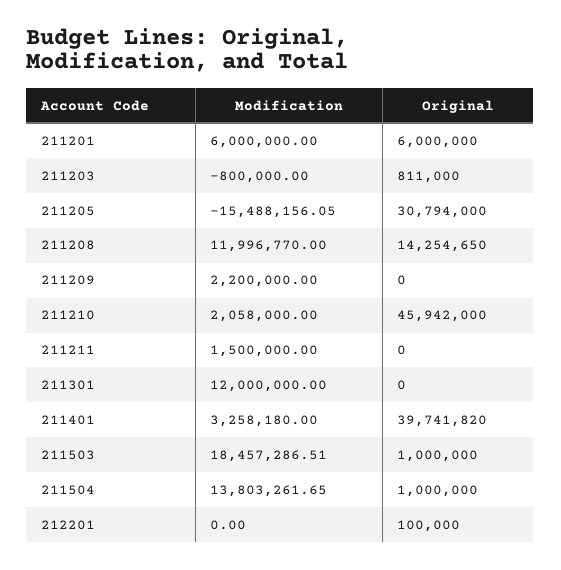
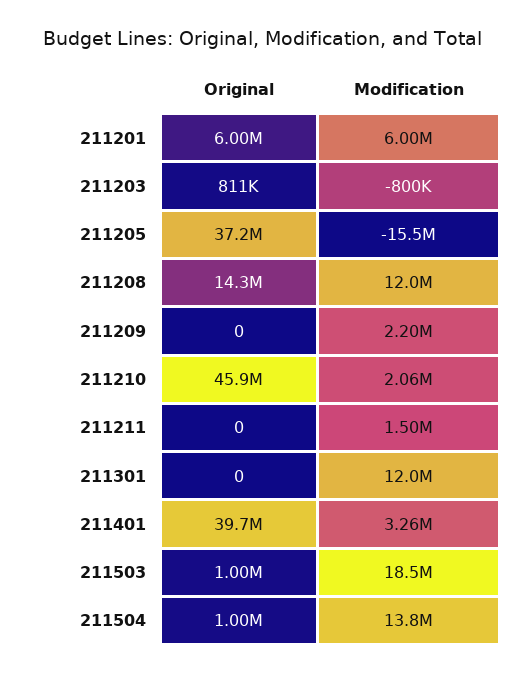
  {
    "Modification": {
      "211201": 6000000,
      "211203": -800000,
      "211205": -15488156.05,
      "211208": 11996770,
      "211209": 2200000,
      "211210": 2058000,
      "211211": 1500000,
      "211301": 12000000,
      "211401": 3258180,
      "211503": 18457286.51,
-     "211504": 13803261.65,
+     "211504": 13803261.65
-     "212201": 0
    },
    "Original": {
      "211201": 6000000,
      "211203": 811000,
-     "211205": 30794000,
+     "211205": 37200000,
      "211208": 14254650,
      "211209": 0,
      "211210": 45942000,
      "211211": 0,
      "211301": 0,
      "211401": 39741820,
      "211503": 1000000,
-     "211504": 1000000,
+     "211504": 1000000
-     "212201": 100000
    }
  }

